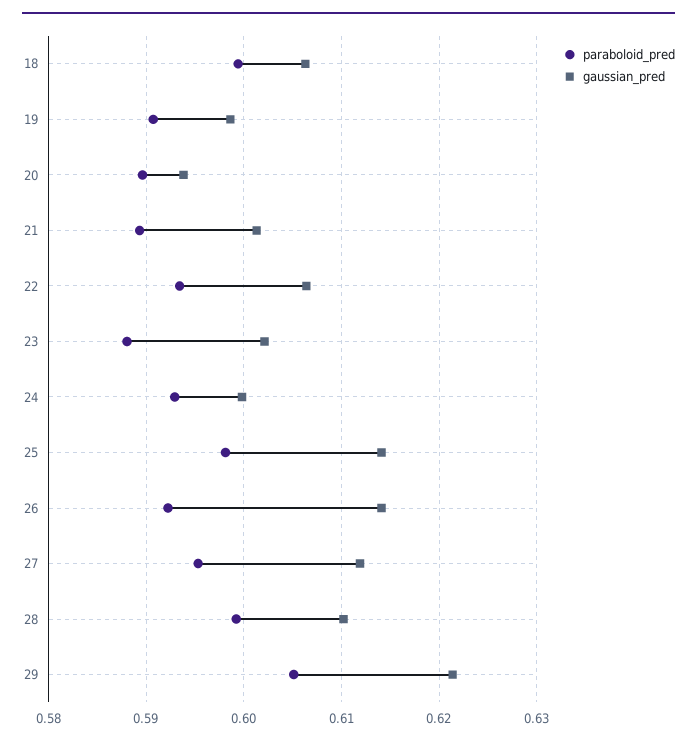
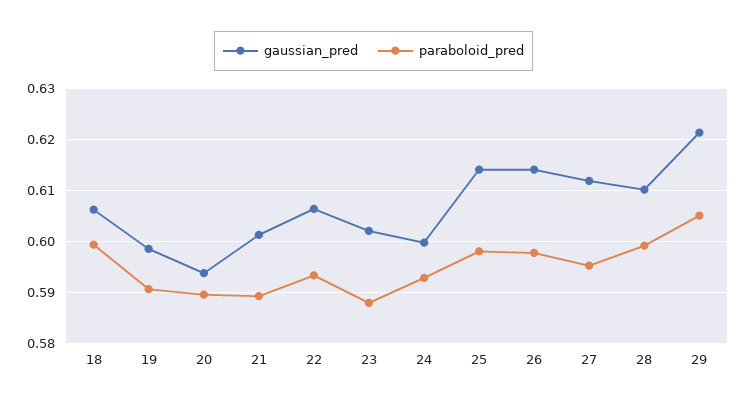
  {
    "paraboloid_pred": {
      "18": 0.599,
      "19": 0.591,
      "20": 0.59,
      "21": 0.589,
      "22": 0.593,
      "23": 0.588,
      "24": 0.593,
      "25": 0.598,
-     "26": 0.592,
+     "26": 0.598,
      "27": 0.595,
      "28": 0.599,
      "29": 0.605
    },
    "gaussian_pred": {
      "18": 0.606,
      "19": 0.599,
      "20": 0.594,
      "21": 0.601,
      "22": 0.606,
      "23": 0.602,
      "24": 0.6,
      "25": 0.614,
      "26": 0.614,
      "27": 0.612,
      "28": 0.61,
      "29": 0.621
    }
  }

